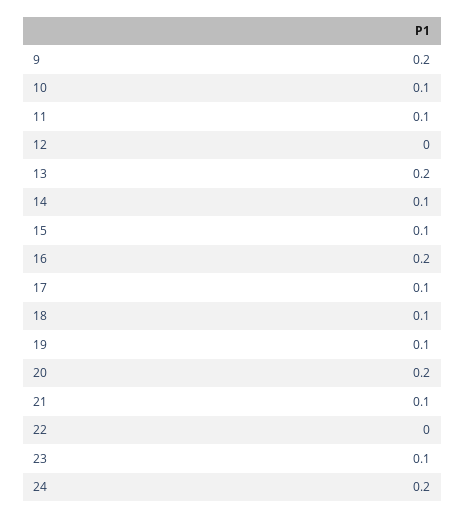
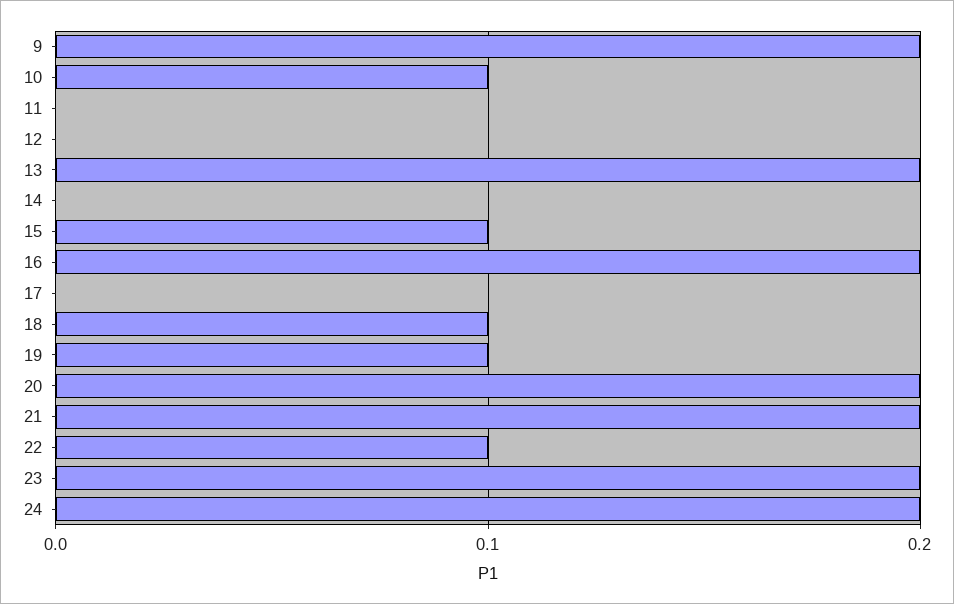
  {
    "9": 0.2,
    "10": 0.1,
-   "11": 0.1,
+   "11": 0,
    "12": 0,
    "13": 0.2,
-   "14": 0.1,
+   "14": 0,
    "15": 0.1,
    "16": 0.2,
-   "17": 0.1,
+   "17": 0,
    "18": 0.1,
    "19": 0.1,
    "20": 0.2,
-   "21": 0.1,
+   "21": 0.2,
-   "22": 0,
+   "22": 0.1,
-   "23": 0.1,
+   "23": 0.2,
    "24": 0.2
  }

